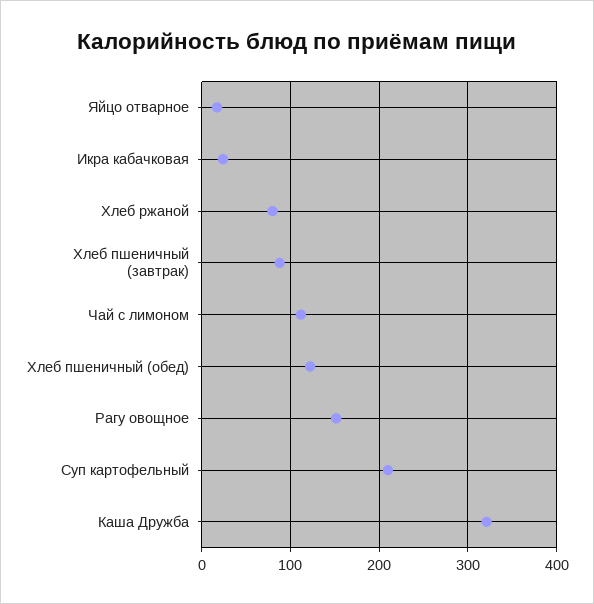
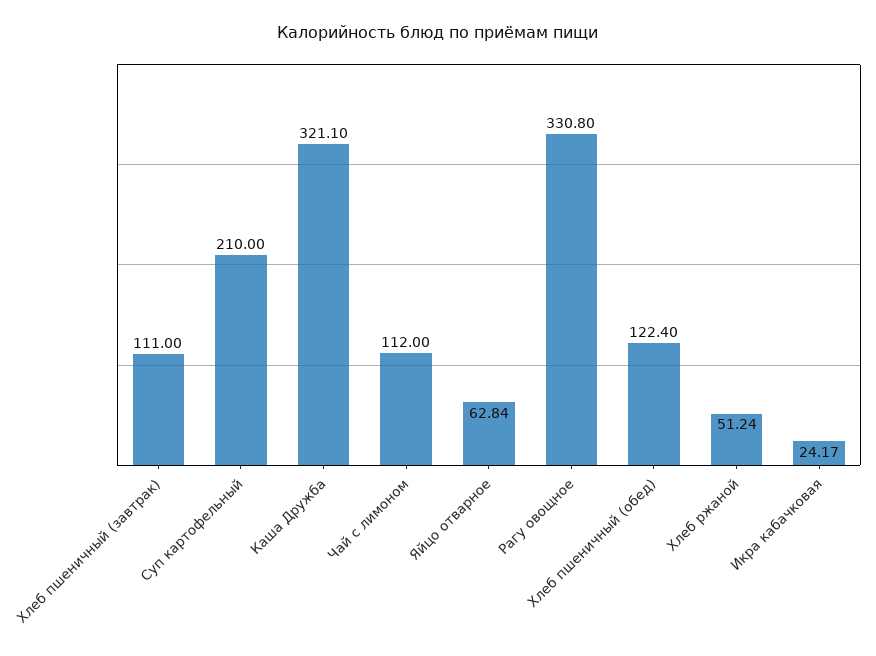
  {
-   "Яйцо отварное": 20,
+   "Яйцо отварное": 62.84,
    "Икра кабачковая": 24.17,
-   "Хлеб ржаной": 80,
+   "Хлеб ржаной": 51.24,
-   "Хлеб пшеничный (завтрак)": 90,
+   "Хлеб пшеничный (завтрак)": 111,
    "Чай с лимоном": 112,
    "Хлеб пшеничный (обед)": 122.4,
-   "Рагу овощное": 150,
+   "Рагу овощное": 330.8,
    "Суп картофельный": 210,
    "Каша Дружба": 321.1
  }

